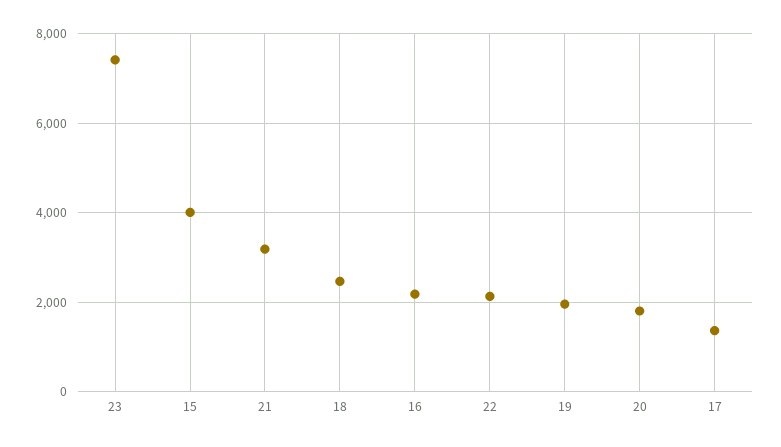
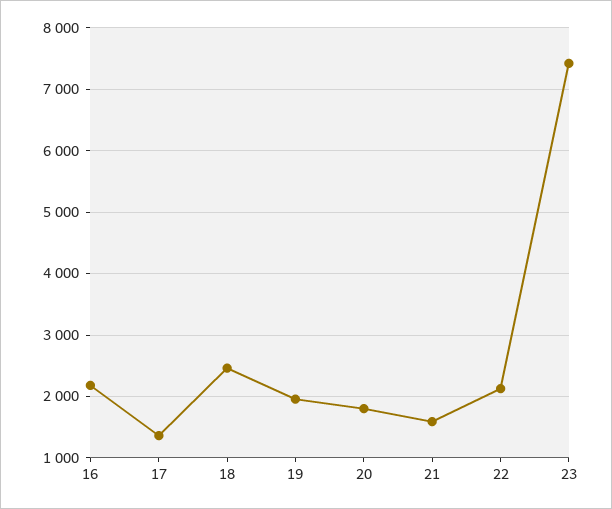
  {
    "23": 7400,
-   "15": 4000,
-   "21": 3200,
+   "21": 1600,
    "18": 2500,
    "16": 2200,
    "22": 2100,
    "19": 2000,
    "20": 1800,
    "17": 1400
  }

